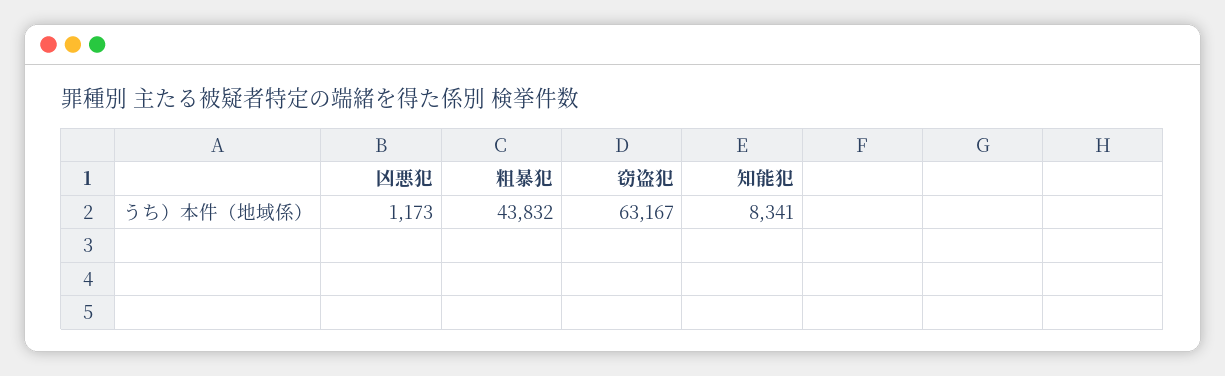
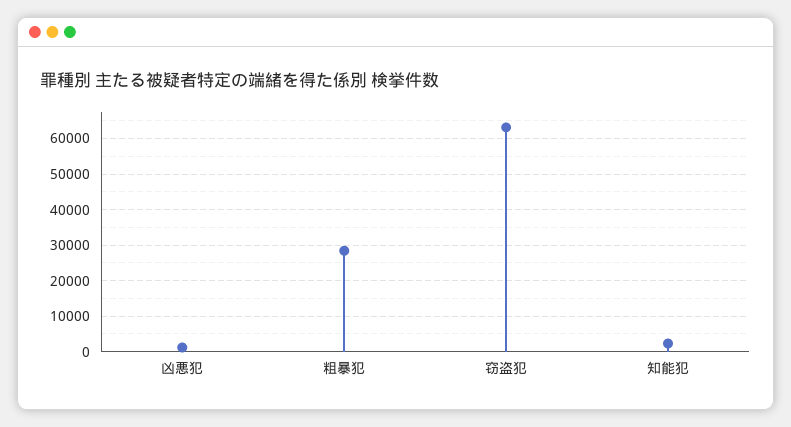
  {
    "凶悪犯": 1173,
-   "粗暴犯": 43832,
+   "粗暴犯": 28000,
    "窃盗犯": 63167,
-   "知能犯": 8341
+   "知能犯": 2000
  }

